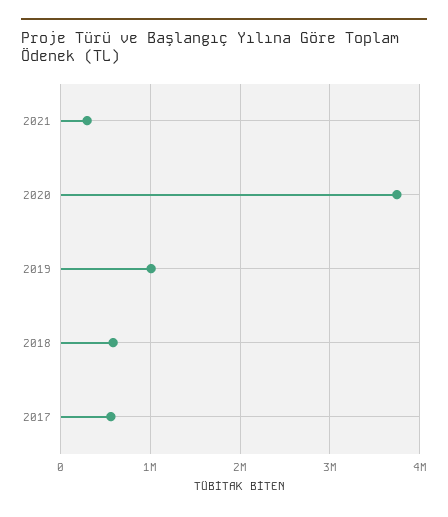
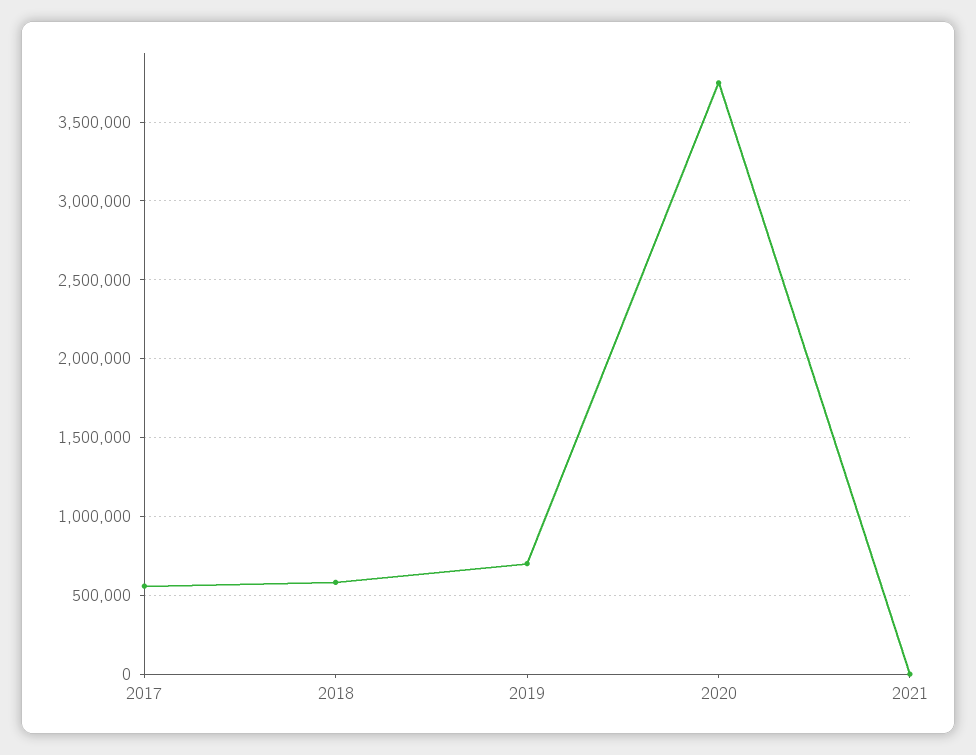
  {
-   "2021": 300000,
+   "2021": 0,
    "2020": 3750000,
-   "2019": 1000000,
+   "2019": 700000,
    "2018": 600000,
    "2017": 550000
  }

